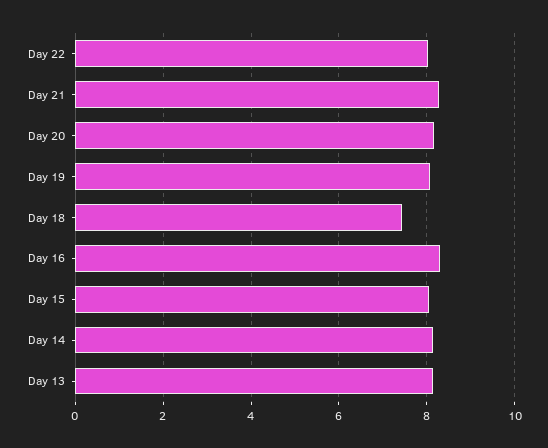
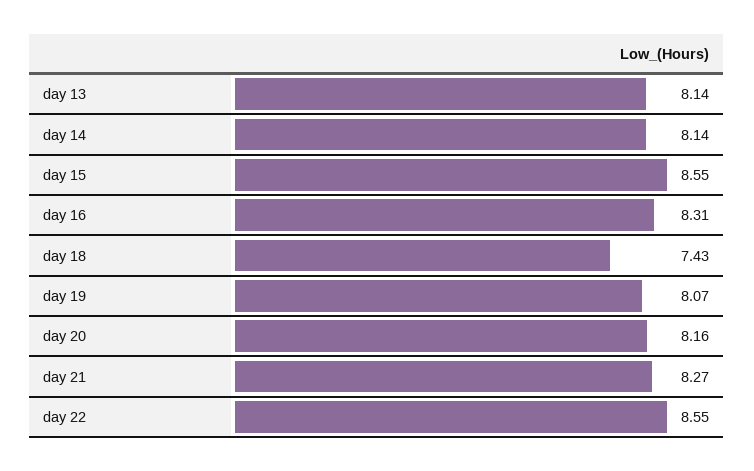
  {
-   "Day 22": 8,
+   "Day 22": 8.55,
    "Day 21": 8.27,
    "Day 20": 8.16,
    "Day 19": 8.07,
    "Day 18": 7.43,
    "Day 16": 8.31,
-   "Day 15": 8,
+   "Day 15": 8.55,
    "Day 14": 8.14,
    "Day 13": 8.14
  }

